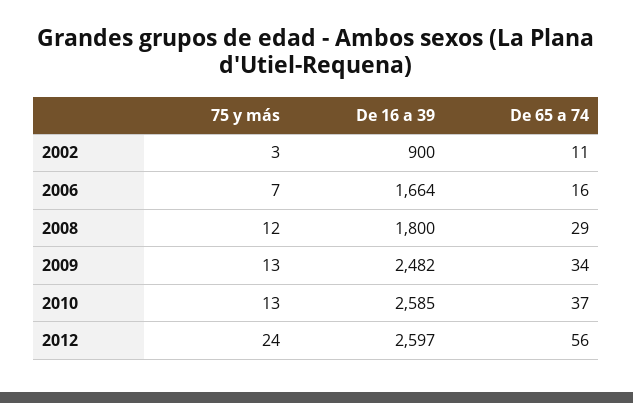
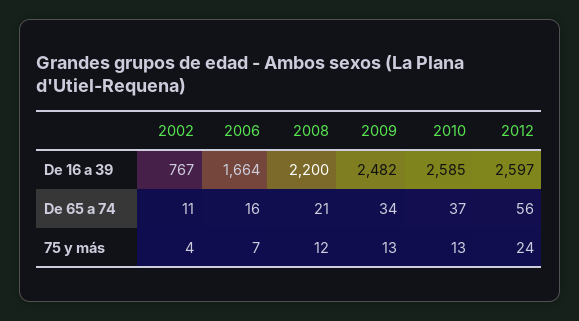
  {
    "75 y más": {
-     "2002": 3,
+     "2002": 4,
      "2006": 7,
      "2008": 12,
      "2009": 13,
      "2010": 13,
      "2012": 24
    },
    "De 16 a 39": {
-     "2002": 900,
+     "2002": 767,
      "2006": 1664,
-     "2008": 1800,
+     "2008": 2200,
      "2009": 2482,
      "2010": 2585,
      "2012": 2597
    },
    "De 65 a 74": {
      "2002": 11,
      "2006": 16,
-     "2008": 29,
+     "2008": 21,
      "2009": 34,
      "2010": 37,
      "2012": 56
    }
  }

